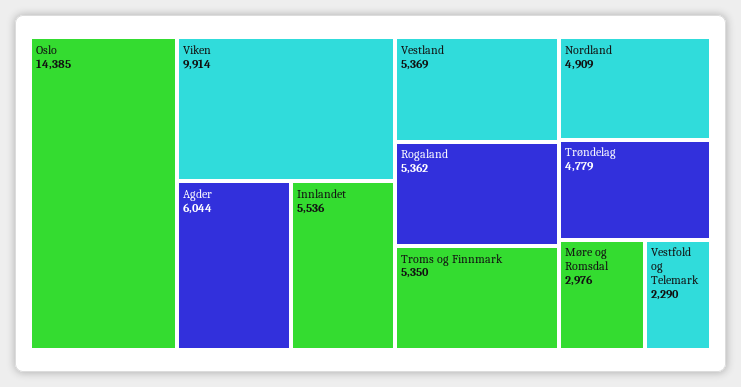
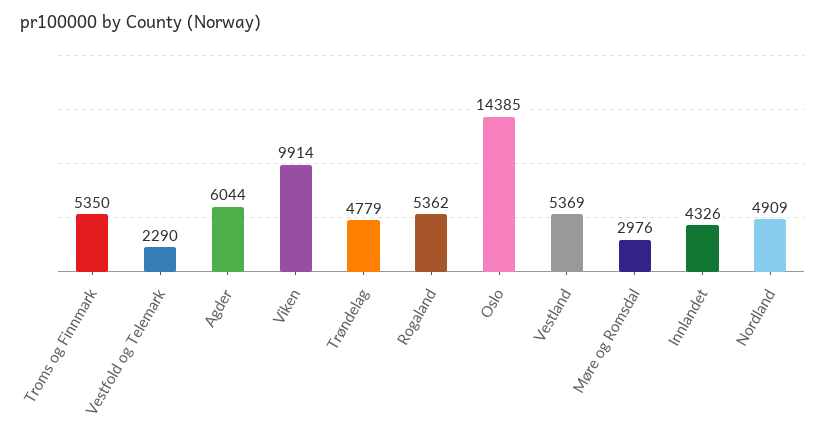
  {
    "Oslo": 14385,
    "Viken": 9914,
    "Agder": 6044,
-   "Innlandet": 5536,
+   "Innlandet": 4326,
    "Vestland": 5369,
    "Rogaland": 5362,
    "Troms og Finnmark": 5350,
    "Nordland": 4909,
    "Trøndelag": 4779,
    "Møre og Romsdal": 2976,
    "Vestfold og Telemark": 2290
  }

